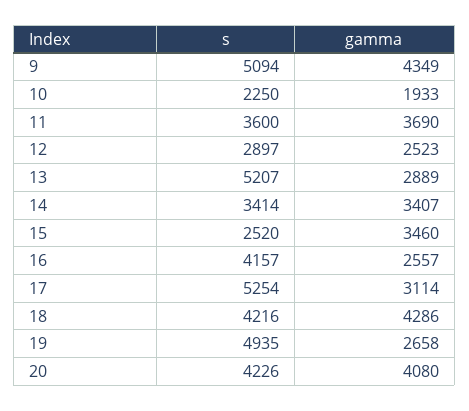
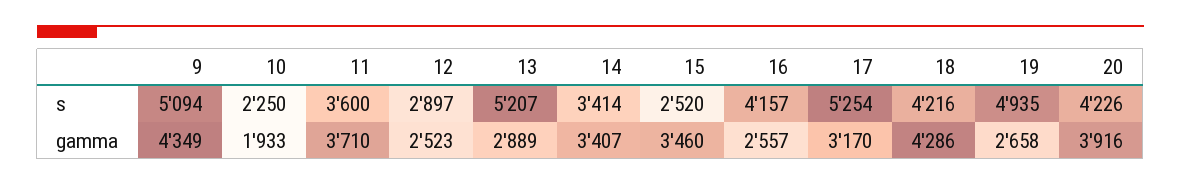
  {
    "s": {
      "9": 5094,
      "10": 2250,
      "11": 3600,
      "12": 2897,
      "13": 5207,
      "14": 3414,
      "15": 2520,
      "16": 4157,
      "17": 5254,
      "18": 4216,
      "19": 4935,
      "20": 4226
    },
    "gamma": {
      "9": 4349,
      "10": 1933,
-     "11": 3690,
+     "11": 3710,
      "12": 2523,
      "13": 2889,
      "14": 3407,
      "15": 3460,
      "16": 2557,
-     "17": 3114,
+     "17": 3170,
      "18": 4286,
      "19": 2658,
-     "20": 4080
+     "20": 3916
    }
  }

